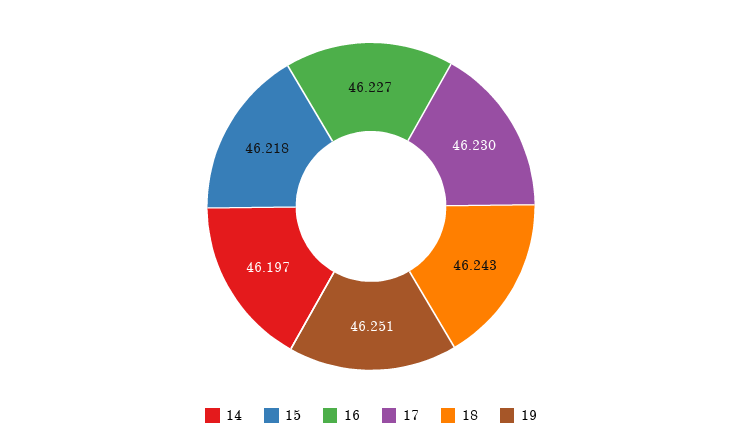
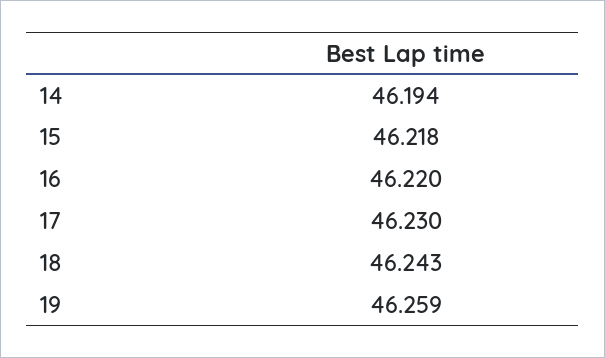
  {
-   "14": 46.197,
+   "14": 46.194,
    "15": 46.218,
-   "16": 46.227,
+   "16": 46.22,
    "17": 46.23,
    "18": 46.243,
-   "19": 46.251
+   "19": 46.259
  }

